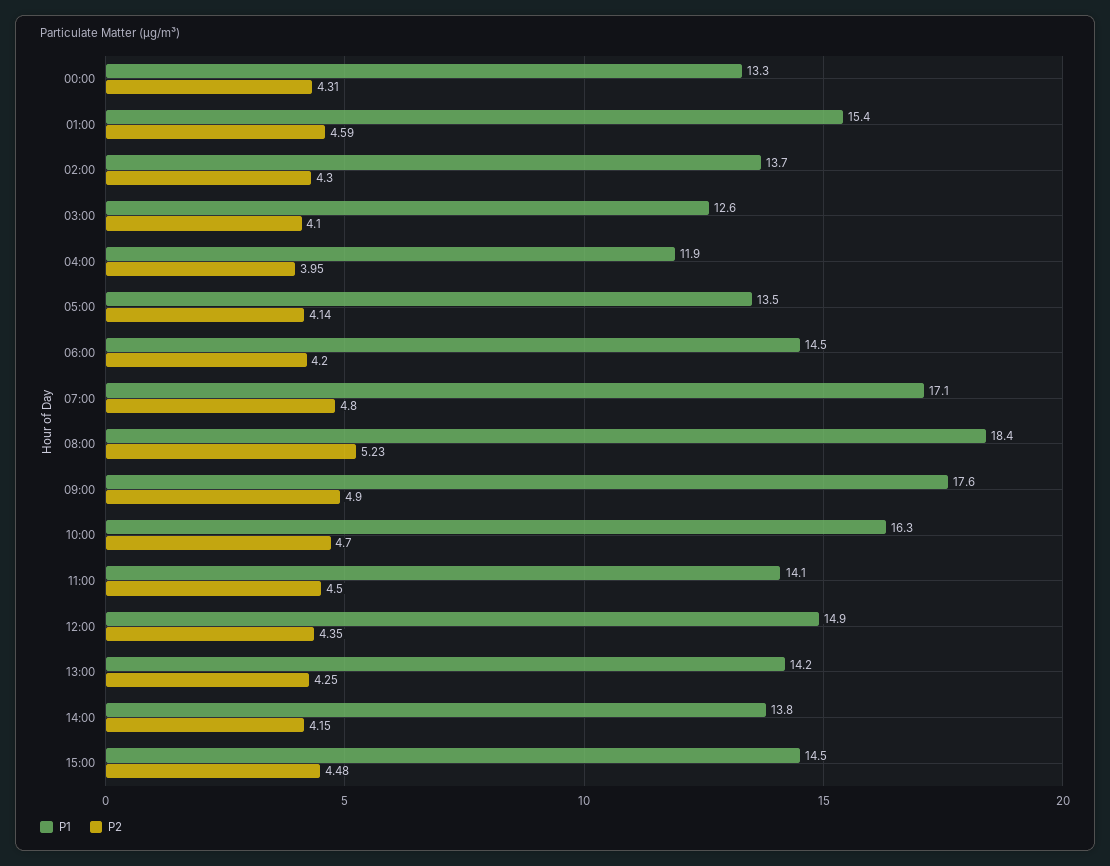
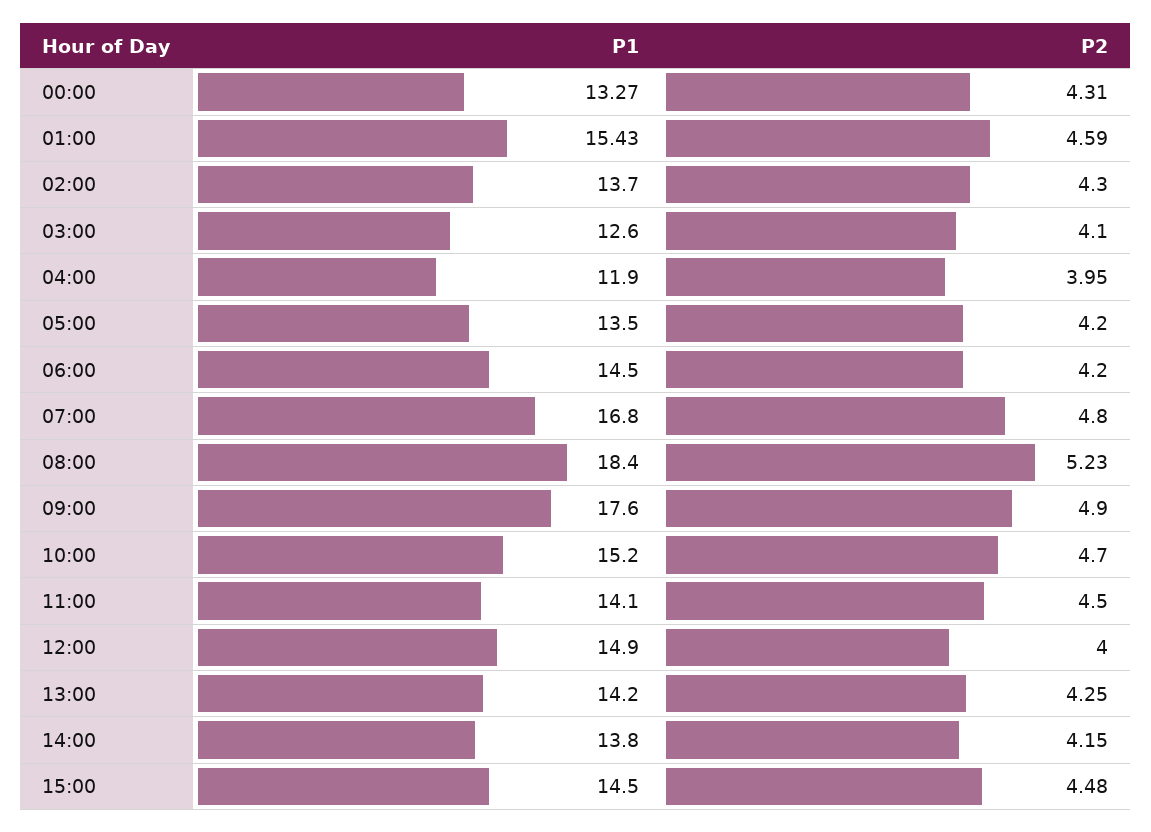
  {
    "P1": {
      "00:00": 13.27,
      "01:00": 15.43,
      "02:00": 13.7,
      "03:00": 12.6,
      "04:00": 11.9,
      "05:00": 13.5,
      "06:00": 14.5,
-     "07:00": 17.1,
+     "07:00": 16.8,
      "08:00": 18.4,
      "09:00": 17.6,
-     "10:00": 16.3,
+     "10:00": 15.2,
      "11:00": 14.1,
      "12:00": 14.9,
      "13:00": 14.2,
      "14:00": 13.8,
      "15:00": 14.5
    },
    "P2": {
      "00:00": 4.31,
      "01:00": 4.59,
      "02:00": 4.3,
      "03:00": 4.1,
      "04:00": 3.95,
-     "05:00": 4.14,
+     "05:00": 4.2,
      "06:00": 4.2,
      "07:00": 4.8,
      "08:00": 5.23,
      "09:00": 4.9,
      "10:00": 4.7,
      "11:00": 4.5,
-     "12:00": 4.35,
+     "12:00": 4,
      "13:00": 4.25,
      "14:00": 4.15,
      "15:00": 4.48
    }
  }

